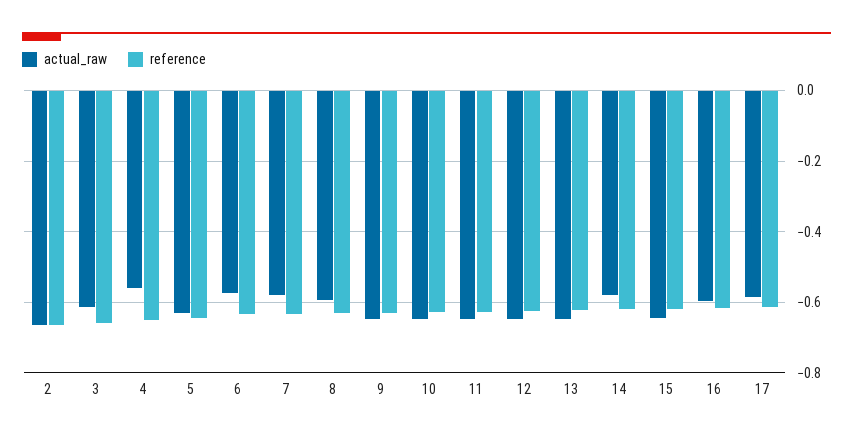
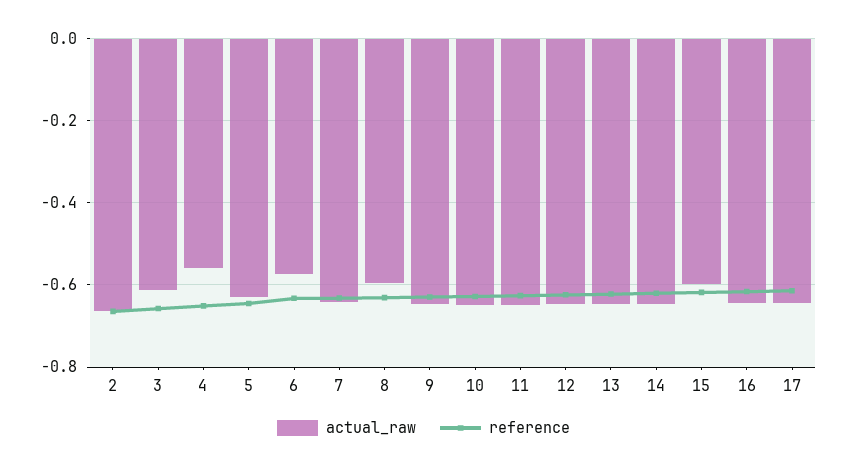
  {
    "actual_raw": {
      "2": -0.66,
      "3": -0.62,
      "4": -0.56,
      "5": -0.62,
      "6": -0.58,
-     "7": -0.58,
+     "7": -0.64,
      "8": -0.6,
      "9": -0.64,
      "10": -0.64,
      "11": -0.64,
      "12": -0.64,
      "13": -0.64,
-     "14": -0.58,
+     "14": -0.64,
-     "15": -0.64,
+     "15": -0.6,
-     "16": -0.6,
+     "16": -0.64,
-     "17": -0.58
+     "17": -0.64
    },
    "reference": {
      "2": -0.66,
      "3": -0.66,
      "4": -0.66,
      "5": -0.64,
      "6": -0.64,
      "7": -0.64,
      "8": -0.64,
      "9": -0.62,
      "10": -0.62,
      "11": -0.62,
      "12": -0.62,
      "13": -0.62,
      "14": -0.62,
      "15": -0.62,
      "16": -0.62,
      "17": -0.62
    }
  }

